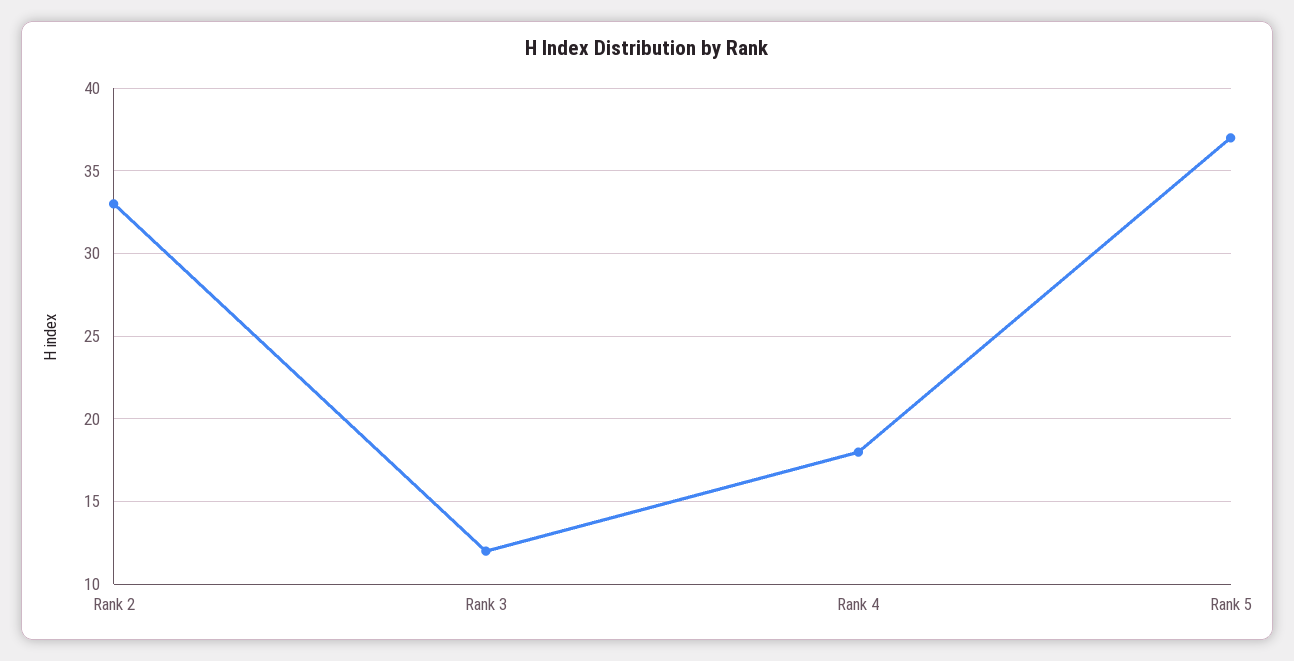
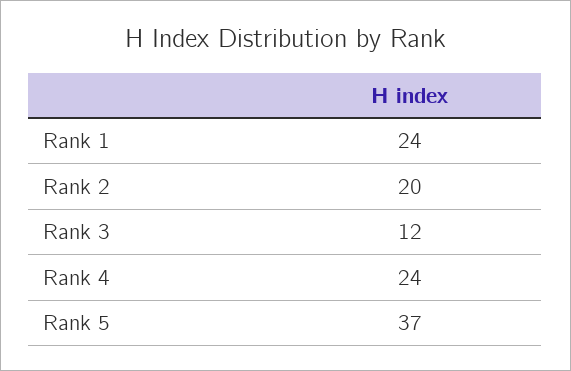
  {
-   "Rank 2": 33,
+   "Rank 2": 20,
    "Rank 3": 12,
-   "Rank 4": 18,
+   "Rank 4": 24,
-   "Rank 5": 37
+   "Rank 5": 37,
+   "Rank 1": 24
  }

